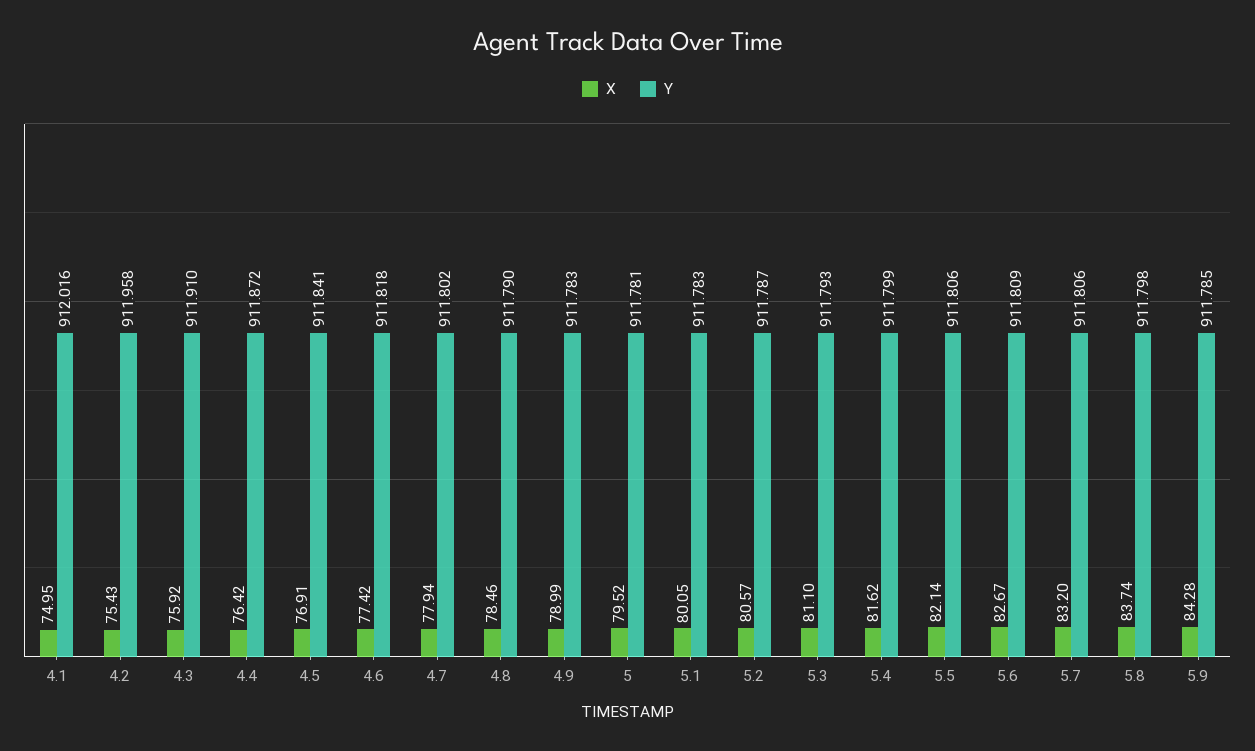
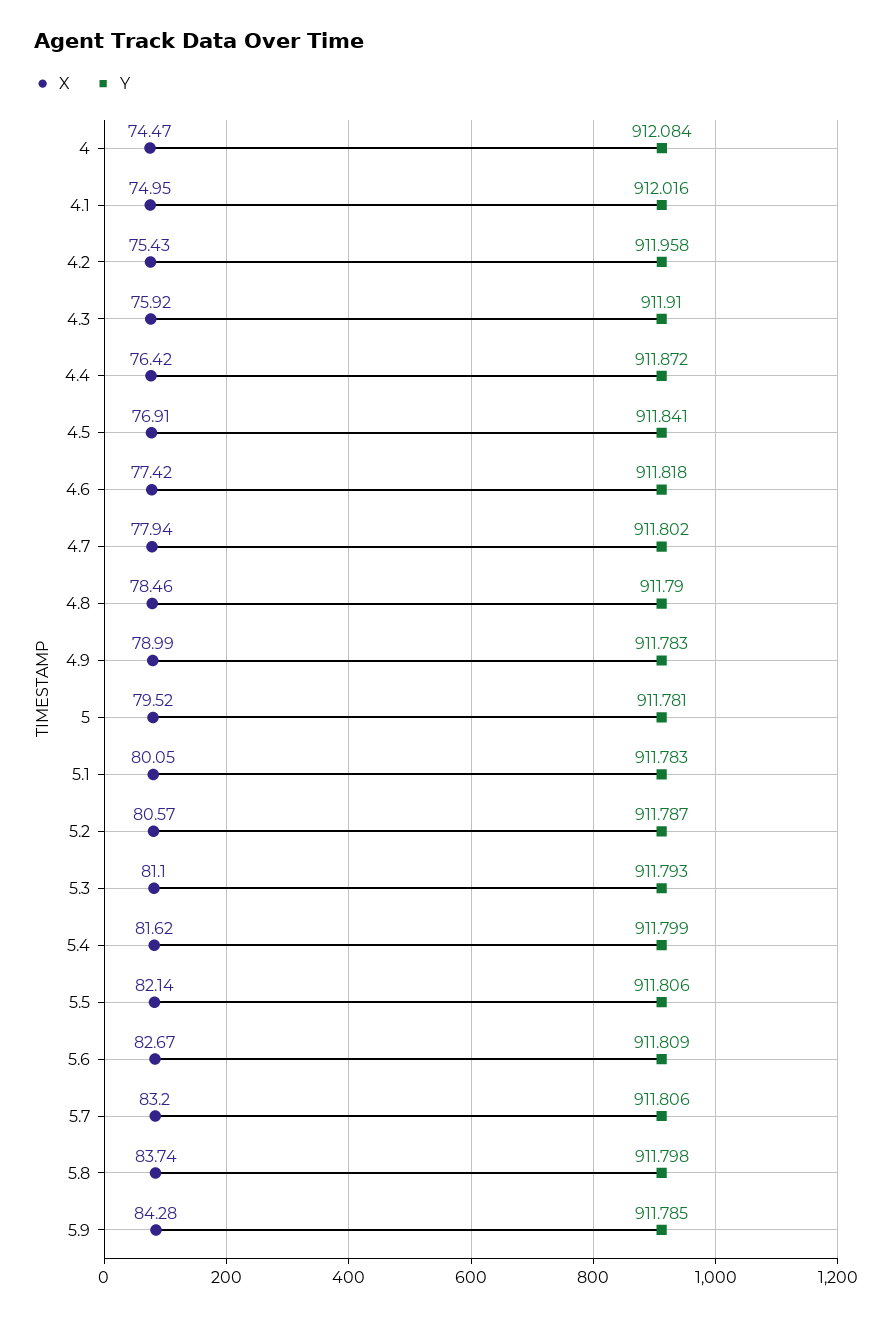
  {
    "X": {
      "4.1": 74.95,
      "4.2": 75.43,
      "4.3": 75.92,
      "4.4": 76.42,
      "4.5": 76.91,
      "4.6": 77.42,
      "4.7": 77.94,
      "4.8": 78.46,
      "4.9": 78.99,
      "5": 79.52,
      "5.1": 80.05,
      "5.2": 80.57,
      "5.3": 81.1,
      "5.4": 81.62,
      "5.5": 82.14,
      "5.6": 82.67,
      "5.7": 83.2,
      "5.8": 83.74,
-     "5.9": 84.28
+     "5.9": 84.28,
+     "4": 74.47
    },
    "Y": {
      "4.1": 912.016,
      "4.2": 911.958,
      "4.3": 911.91,
      "4.4": 911.872,
      "4.5": 911.841,
      "4.6": 911.818,
      "4.7": 911.802,
      "4.8": 911.79,
      "4.9": 911.783,
      "5": 911.781,
      "5.1": 911.783,
      "5.2": 911.787,
      "5.3": 911.793,
      "5.4": 911.799,
      "5.5": 911.806,
      "5.6": 911.809,
      "5.7": 911.806,
      "5.8": 911.798,
-     "5.9": 911.785
+     "5.9": 911.785,
+     "4": 912.084
    }
  }

